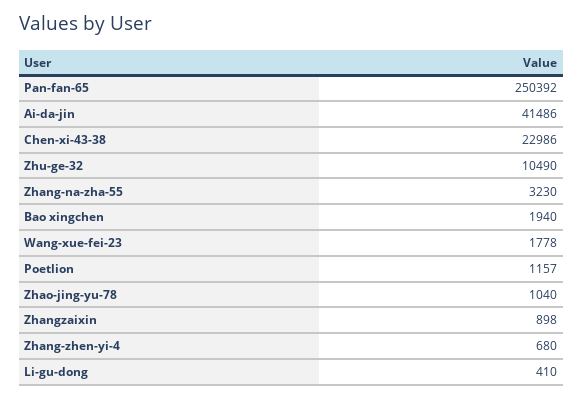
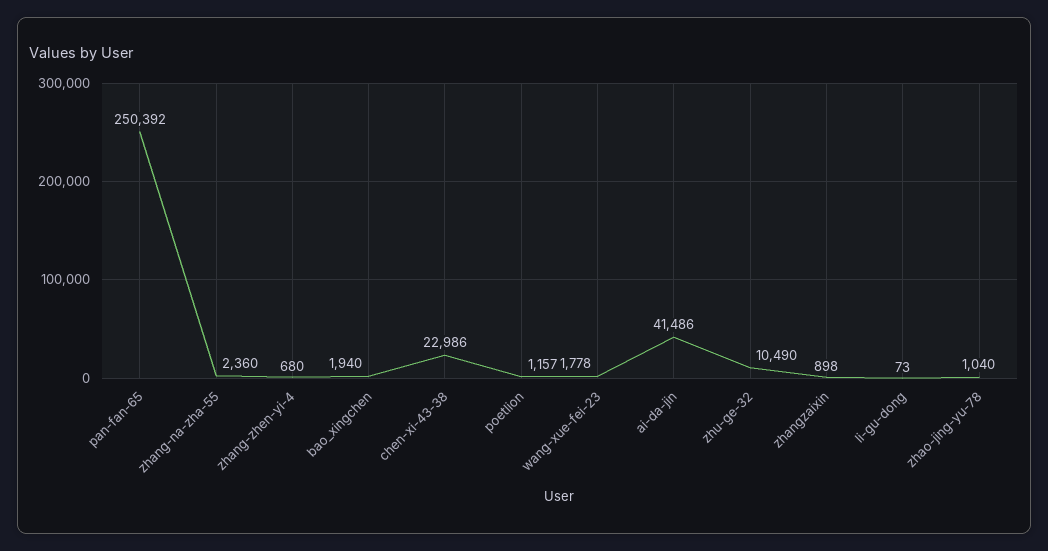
  {
    "Pan-fan-65": 250392,
    "Ai-da-jin": 41486,
    "Chen-xi-43-38": 22986,
    "Zhu-ge-32": 10490,
-   "Zhang-na-zha-55": 3230,
+   "Zhang-na-zha-55": 2360,
    "Bao xingchen": 1940,
    "Wang-xue-fei-23": 1778,
    "Poetlion": 1157,
    "Zhao-jing-yu-78": 1040,
    "Zhangzaixin": 898,
    "Zhang-zhen-yi-4": 680,
-   "Li-gu-dong": 410
+   "Li-gu-dong": 73
  }

